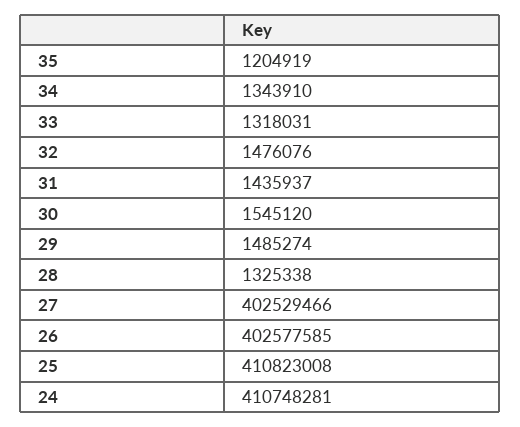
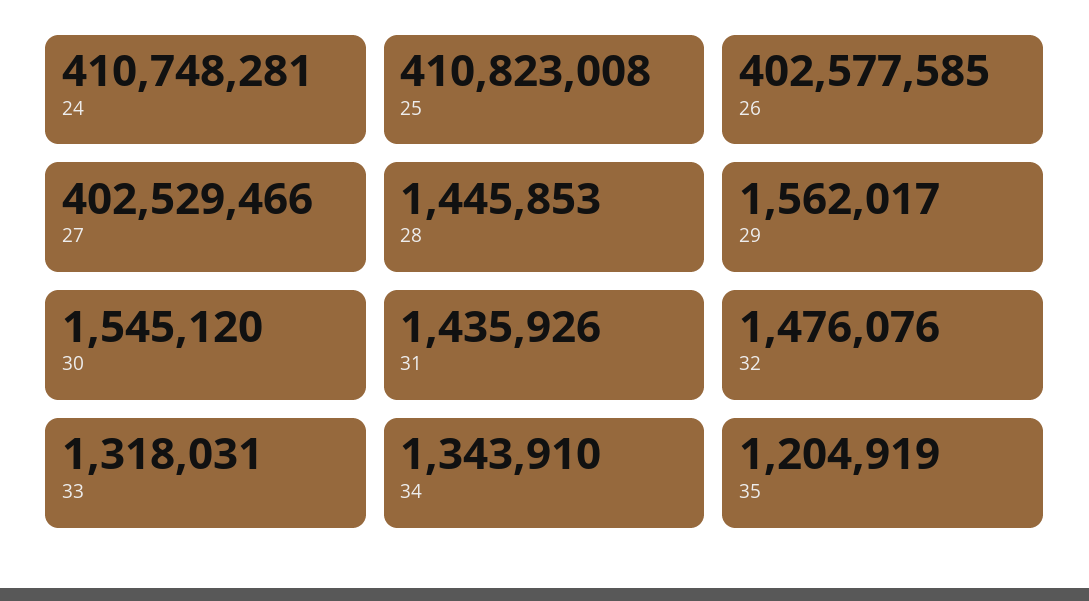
  {
    "35": 1204919,
    "34": 1343910,
    "33": 1318031,
    "32": 1476076,
-   "31": 1435937,
+   "31": 1435926,
    "30": 1545120,
-   "29": 1485274,
+   "29": 1562017,
-   "28": 1325338,
+   "28": 1445853,
    "27": 402529466,
    "26": 402577585,
    "25": 410823008,
    "24": 410748281
  }

